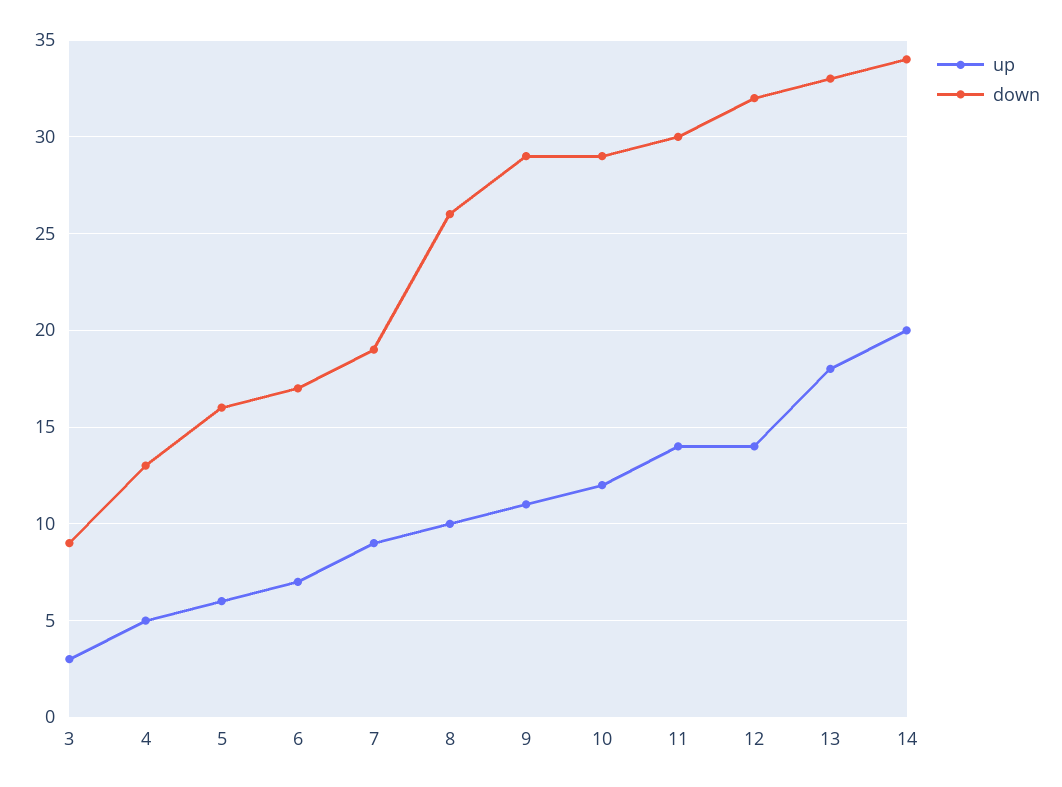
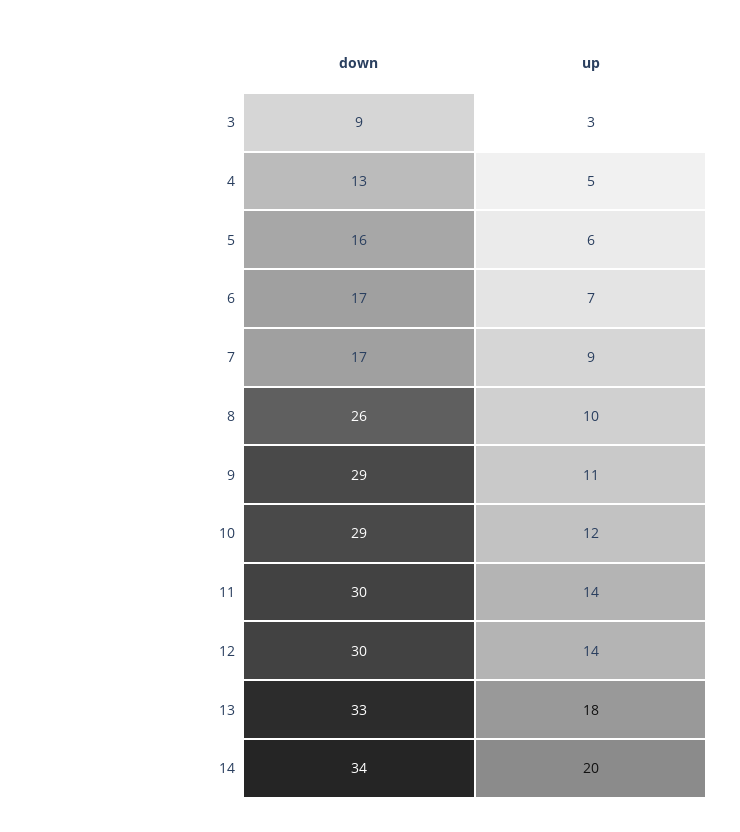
  {
    "up": {
      "3": 3,
      "4": 5,
      "5": 6,
      "6": 7,
      "7": 9,
      "8": 10,
      "9": 11,
      "10": 12,
      "11": 14,
      "12": 14,
      "13": 18,
      "14": 20
    },
    "down": {
      "3": 9,
      "4": 13,
      "5": 16,
      "6": 17,
-     "7": 19,
+     "7": 17,
      "8": 26,
      "9": 29,
      "10": 29,
      "11": 30,
-     "12": 32,
+     "12": 30,
      "13": 33,
      "14": 34
    }
  }

